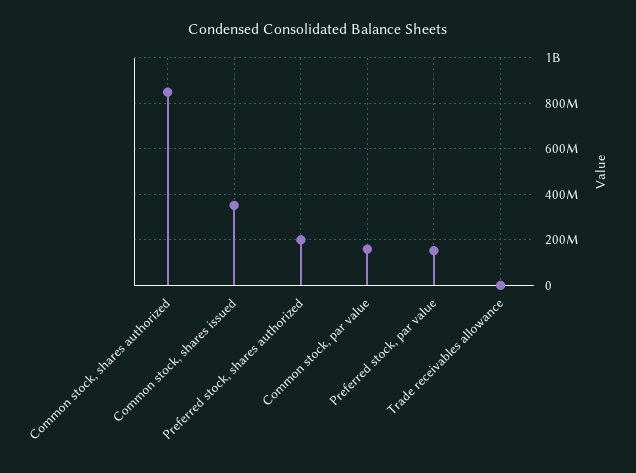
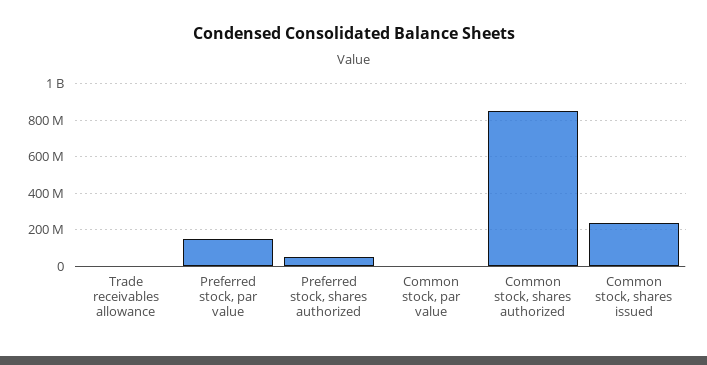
  {
    "Common stock, shares authorized": 850000000,
-   "Common stock, shares issued": 350000000,
+   "Common stock, shares issued": 250000000,
-   "Preferred stock, shares authorized": 200000000,
+   "Preferred stock, shares authorized": 50000000,
-   "Common stock, par value": 150000000,
+   "Common stock, par value": 0,
    "Preferred stock, par value": 150000000,
    "Trade receivables allowance": 0
  }

